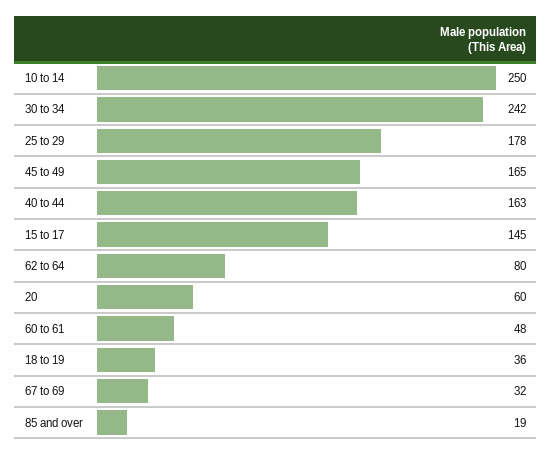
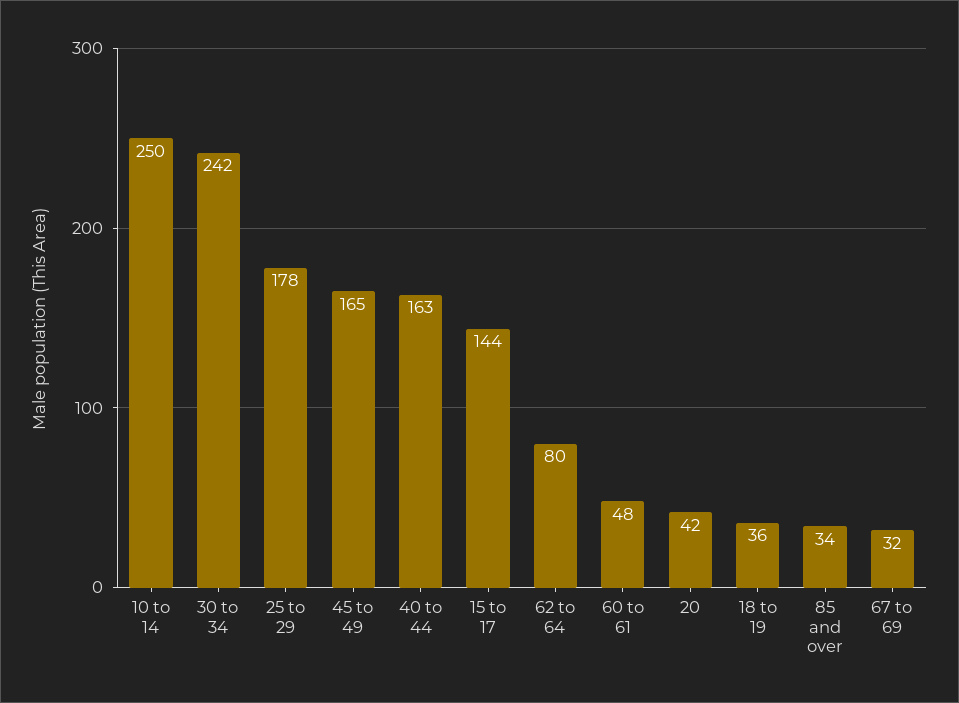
  {
    "10 to 14": 250,
    "30 to 34": 242,
    "25 to 29": 178,
    "45 to 49": 165,
    "40 to 44": 163,
-   "15 to 17": 145,
+   "15 to 17": 144,
    "62 to 64": 80,
-   "20": 60,
+   "20": 42,
    "60 to 61": 48,
    "18 to 19": 36,
    "67 to 69": 32,
-   "85 and over": 19
+   "85 and over": 34
  }

